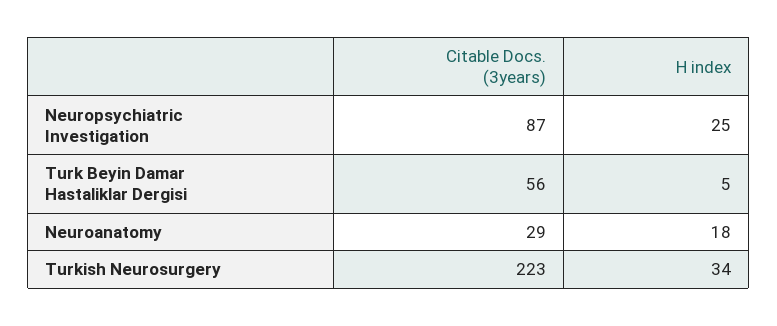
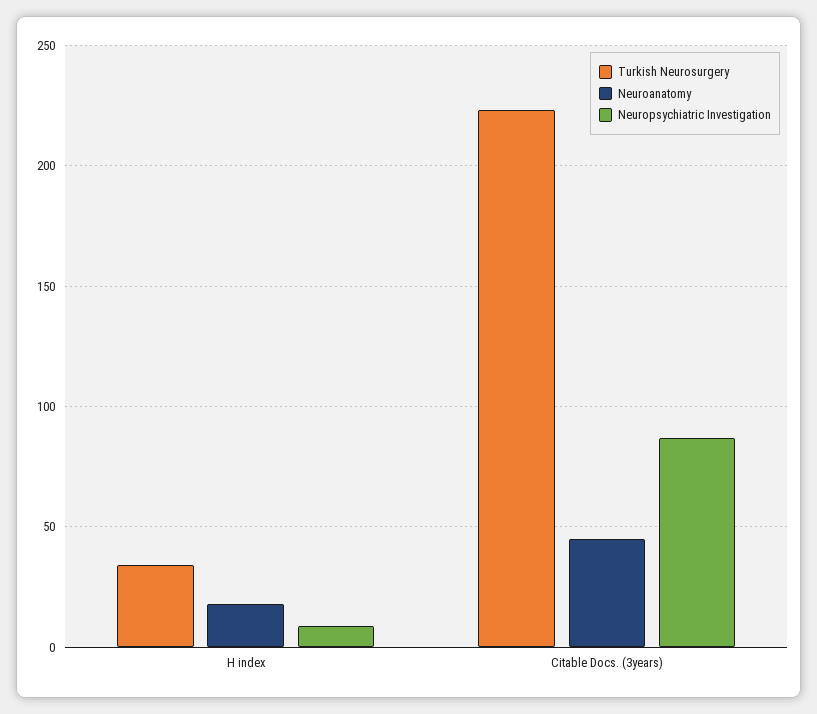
  {
    "Neuropsychiatric Investigation": {
      "Citable Docs. (3years)": 87,
-     "H index": 25
+     "H index": 10
    },
-   "Turk Beyin Damar Hastaliklar Dergisi": {
-     "Citable Docs. (3years)": 56,
-     "H index": 5
-   },
    "Neuroanatomy": {
-     "Citable Docs. (3years)": 29,
+     "Citable Docs. (3years)": 45,
      "H index": 18
    },
    "Turkish Neurosurgery": {
      "Citable Docs. (3years)": 223,
      "H index": 34
    }
  }

